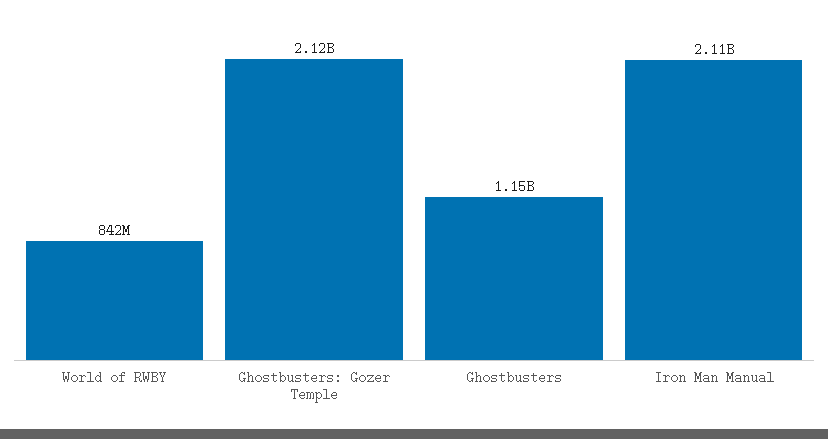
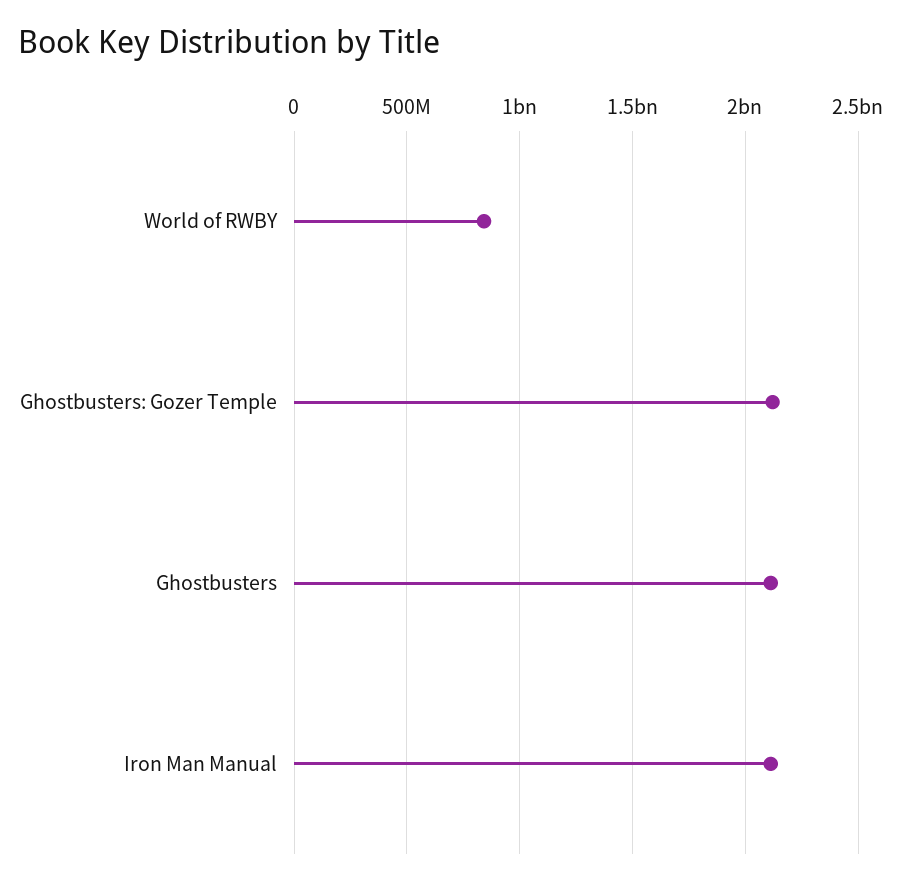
  {
    "World of RWBY": 842000000,
    "Ghostbusters: Gozer Temple": 2120000000,
-   "Ghostbusters": 1150000000,
+   "Ghostbusters": 2100000000,
    "Iron Man Manual": 2110000000
  }

